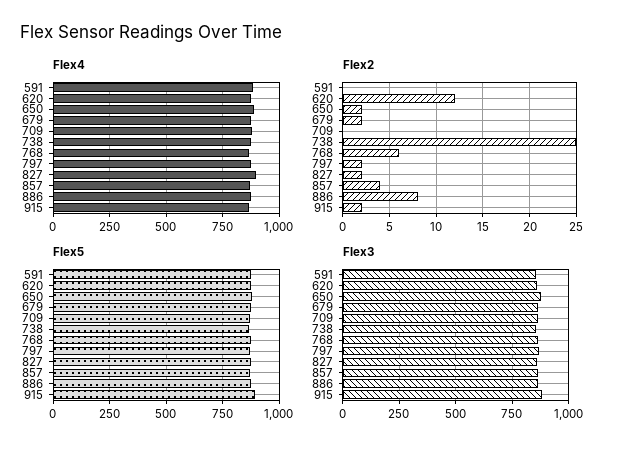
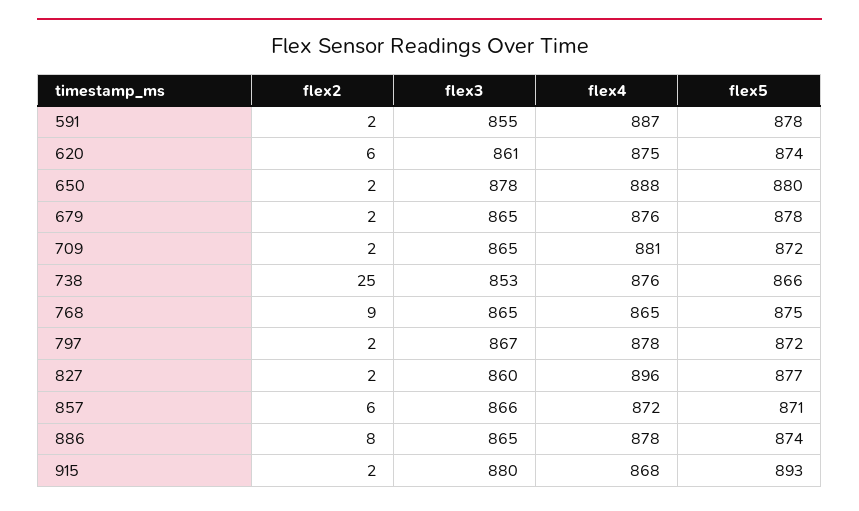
  {
    "Flex4": {
      "591": 887,
      "620": 875,
      "650": 888,
      "679": 876,
      "709": 881,
      "738": 876,
      "768": 865,
      "797": 878,
      "827": 896,
      "857": 872,
      "886": 878,
      "915": 868
    },
    "Flex2": {
-     "591": 0,
+     "591": 2,
-     "620": 12,
+     "620": 6,
      "650": 2,
      "679": 2,
-     "709": 0,
+     "709": 2,
      "738": 25,
-     "768": 6,
+     "768": 9,
      "797": 2,
      "827": 2,
-     "857": 4,
+     "857": 6,
      "886": 8,
      "915": 2
    },
    "Flex5": {
      "591": 878,
      "620": 874,
      "650": 880,
      "679": 878,
      "709": 872,
      "738": 866,
      "768": 875,
      "797": 872,
      "827": 877,
      "857": 871,
      "886": 874,
      "915": 893
    },
    "Flex3": {
      "591": 855,
      "620": 861,
      "650": 878,
      "679": 865,
      "709": 865,
      "738": 853,
      "768": 865,
      "797": 867,
      "827": 860,
      "857": 866,
      "886": 865,
      "915": 880
    }
  }

